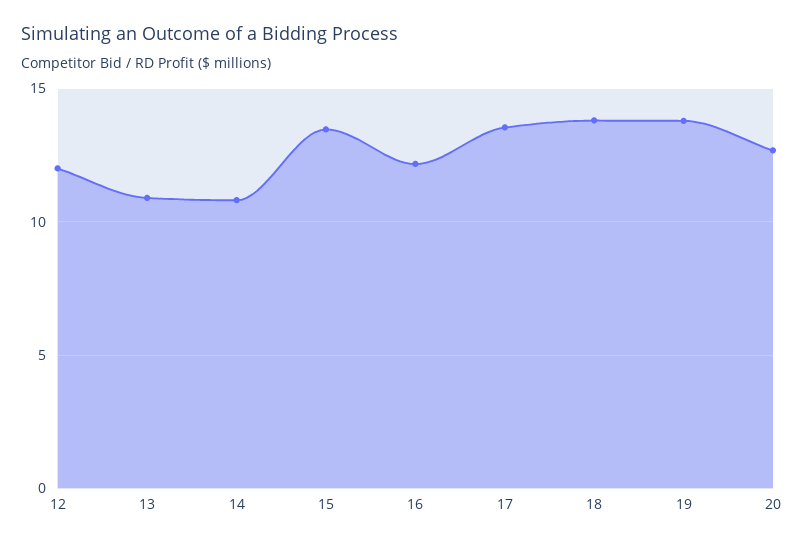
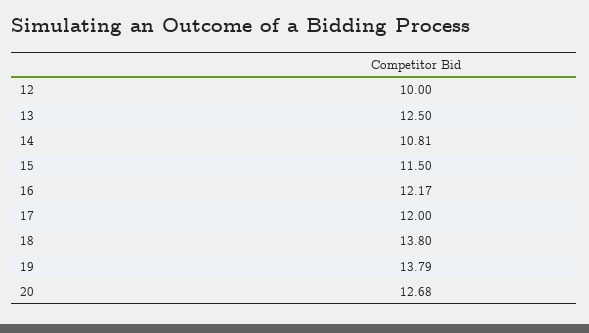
  {
-   "12": 12,
+   "12": 10,
-   "13": 11,
+   "13": 12.5,
    "14": 10.81,
-   "15": 13.5,
+   "15": 11.5,
    "16": 12.17,
-   "17": 13.5,
+   "17": 12,
    "18": 13.8,
    "19": 13.79,
    "20": 12.68
  }

